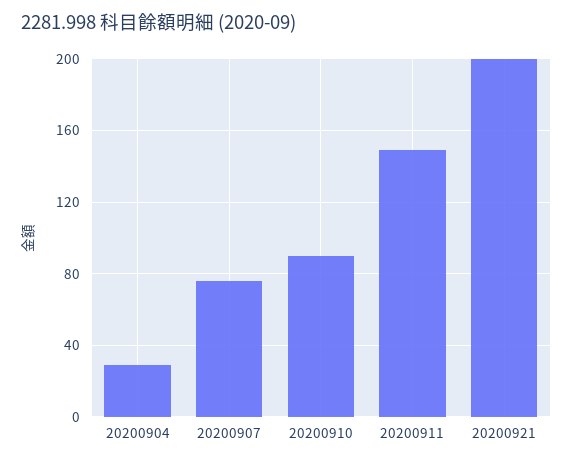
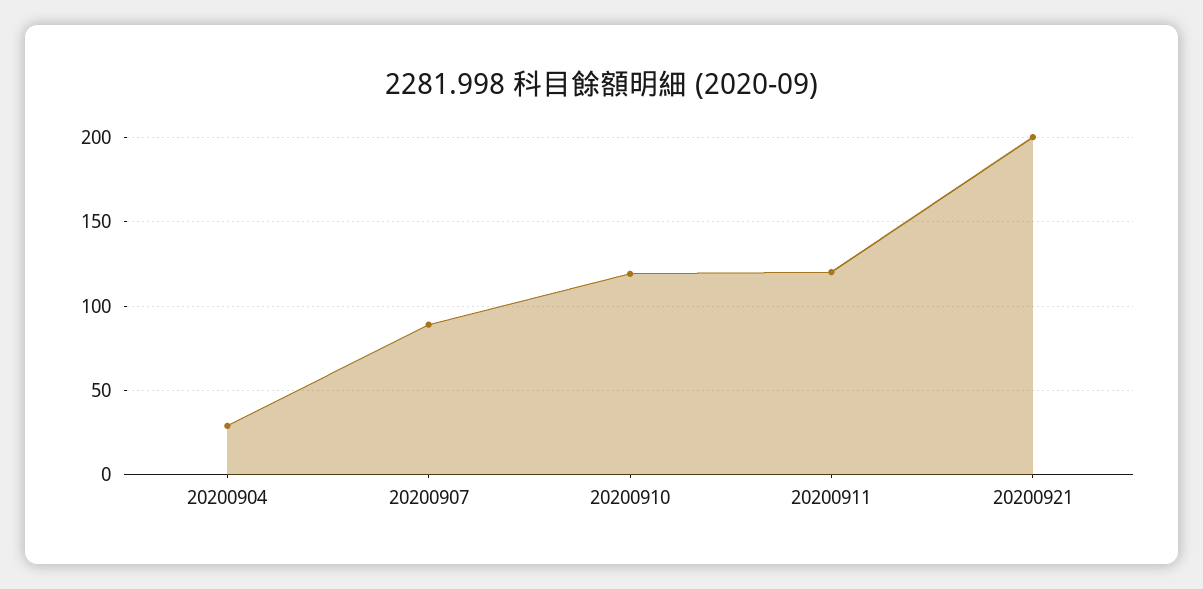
  {
    "20200904": 30,
-   "20200907": 75,
+   "20200907": 90,
-   "20200910": 90,
+   "20200910": 120,
-   "20200911": 150,
+   "20200911": 120,
    "20200921": 200
  }

